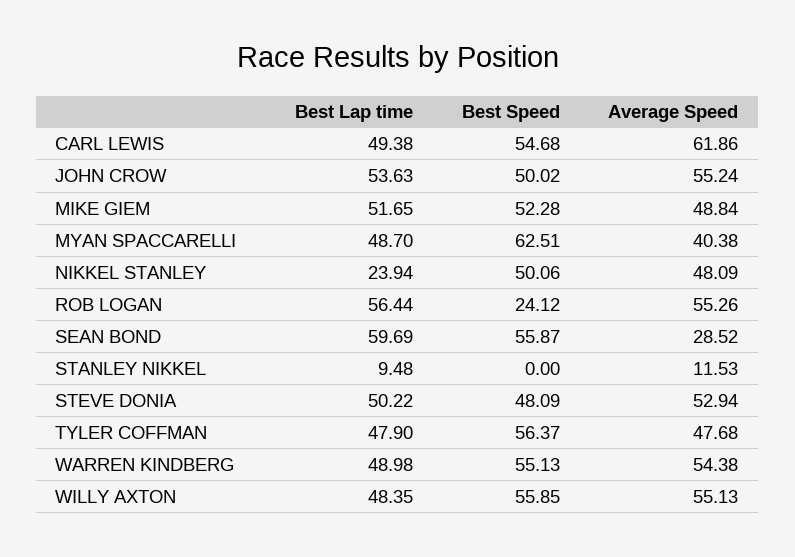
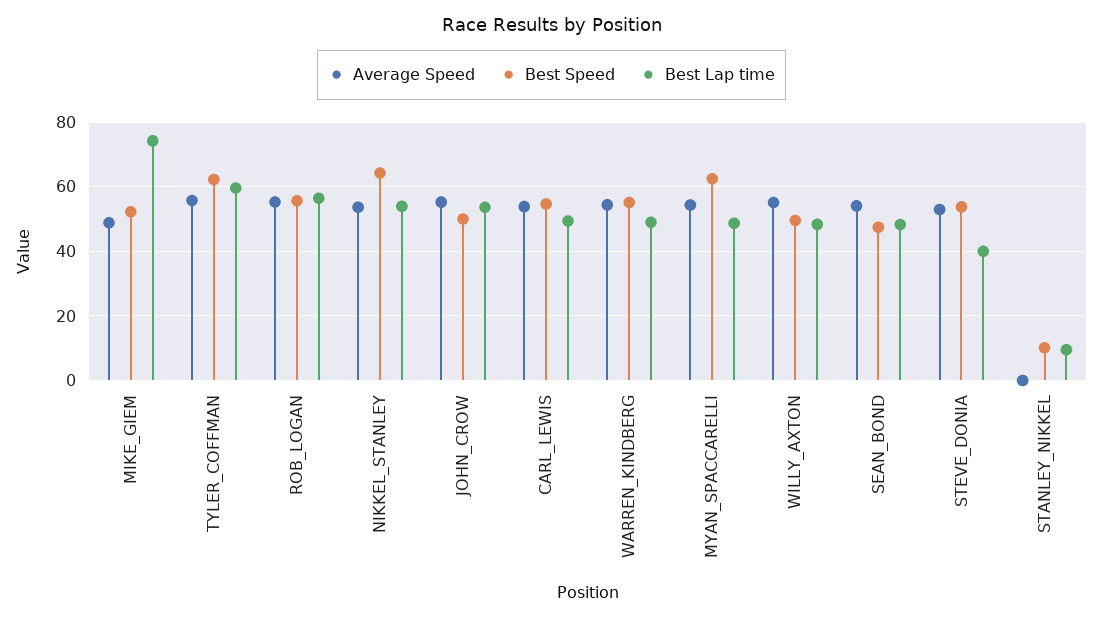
  {
    "Best Lap time": {
      "CARL LEWIS": 49.38,
      "JOHN CROW": 53.63,
-     "MIKE GIEM": 51.65,
+     "MIKE GIEM": 74,
      "MYAN SPACCARELLI": 48.7,
-     "NIKKEL STANLEY": 23.94,
+     "NIKKEL STANLEY": 54,
      "ROB LOGAN": 56.44,
-     "SEAN BOND": 59.69,
+     "SEAN BOND": 48,
      "STANLEY NIKKEL": 9.48,
-     "STEVE DONIA": 50.22,
+     "STEVE DONIA": 40,
-     "TYLER COFFMAN": 47.9,
+     "TYLER COFFMAN": 60,
      "WARREN KINDBERG": 48.98,
      "WILLY AXTON": 48.35
    },
    "Best Speed": {
      "CARL LEWIS": 54.68,
      "JOHN CROW": 50.02,
      "MIKE GIEM": 52.28,
      "MYAN SPACCARELLI": 62.51,
-     "NIKKEL STANLEY": 50.06,
+     "NIKKEL STANLEY": 64,
-     "ROB LOGAN": 24.12,
+     "ROB LOGAN": 56,
-     "SEAN BOND": 55.87,
+     "SEAN BOND": 48,
-     "STANLEY NIKKEL": 0,
+     "STANLEY NIKKEL": 10,
-     "STEVE DONIA": 48.09,
+     "STEVE DONIA": 54,
-     "TYLER COFFMAN": 56.37,
+     "TYLER COFFMAN": 62,
      "WARREN KINDBERG": 55.13,
-     "WILLY AXTON": 55.85
+     "WILLY AXTON": 50
    },
    "Average Speed": {
-     "CARL LEWIS": 61.86,
+     "CARL LEWIS": 54,
      "JOHN CROW": 55.24,
      "MIKE GIEM": 48.84,
-     "MYAN SPACCARELLI": 40.38,
+     "MYAN SPACCARELLI": 54,
-     "NIKKEL STANLEY": 48.09,
+     "NIKKEL STANLEY": 54,
      "ROB LOGAN": 55.26,
-     "SEAN BOND": 28.52,
+     "SEAN BOND": 54,
-     "STANLEY NIKKEL": 11.53,
+     "STANLEY NIKKEL": 0,
      "STEVE DONIA": 52.94,
-     "TYLER COFFMAN": 47.68,
+     "TYLER COFFMAN": 56,
      "WARREN KINDBERG": 54.38,
      "WILLY AXTON": 55.13
    }
  }

